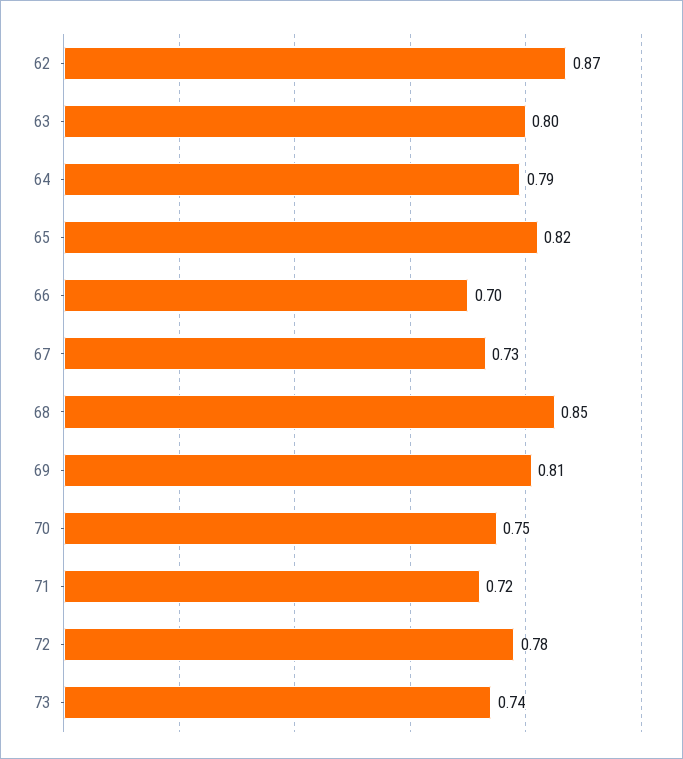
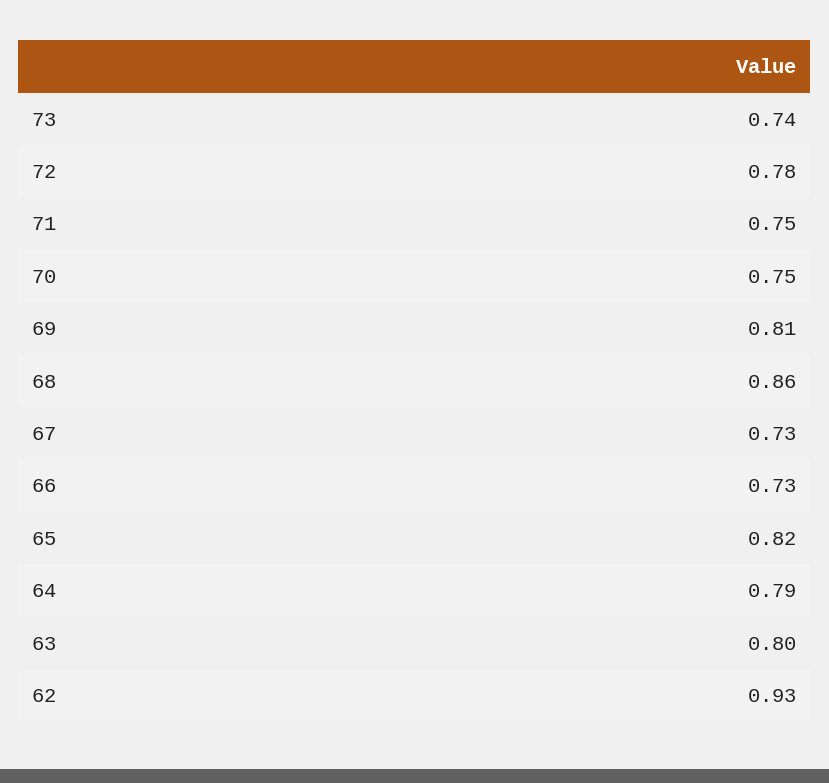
  {
-   "62": 0.87,
+   "62": 0.93,
    "63": 0.8,
    "64": 0.79,
    "65": 0.82,
-   "66": 0.7,
+   "66": 0.73,
    "67": 0.73,
-   "68": 0.85,
+   "68": 0.86,
    "69": 0.81,
    "70": 0.75,
-   "71": 0.72,
+   "71": 0.75,
    "72": 0.78,
    "73": 0.74
  }

